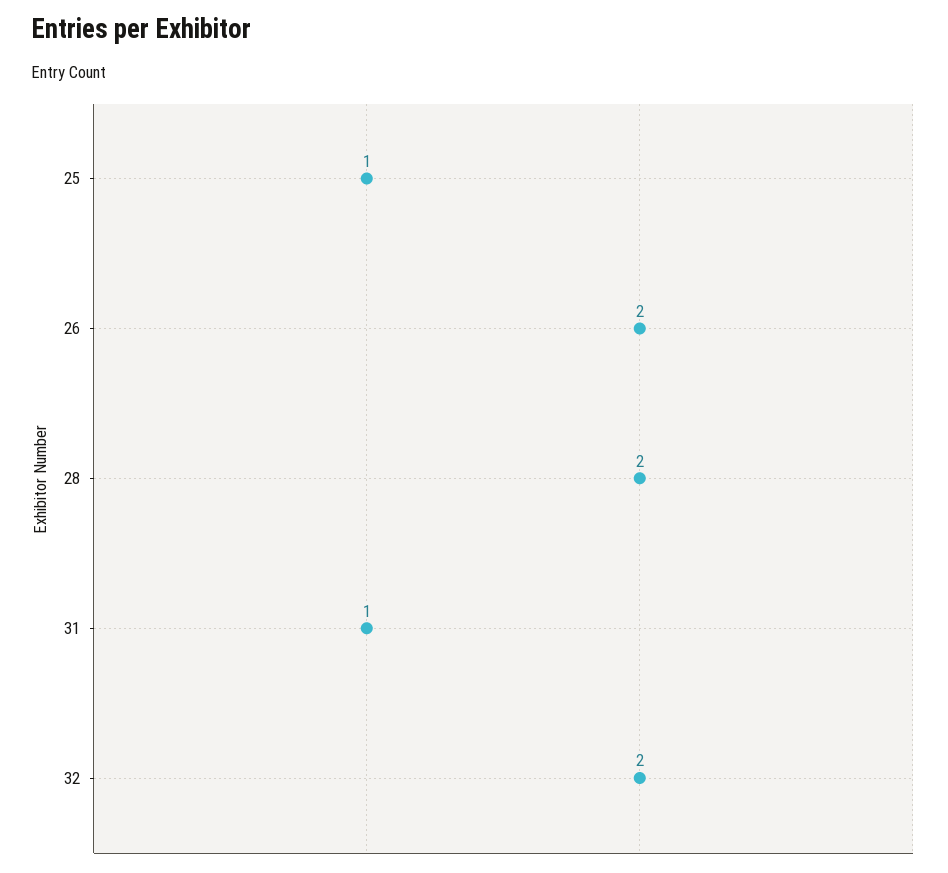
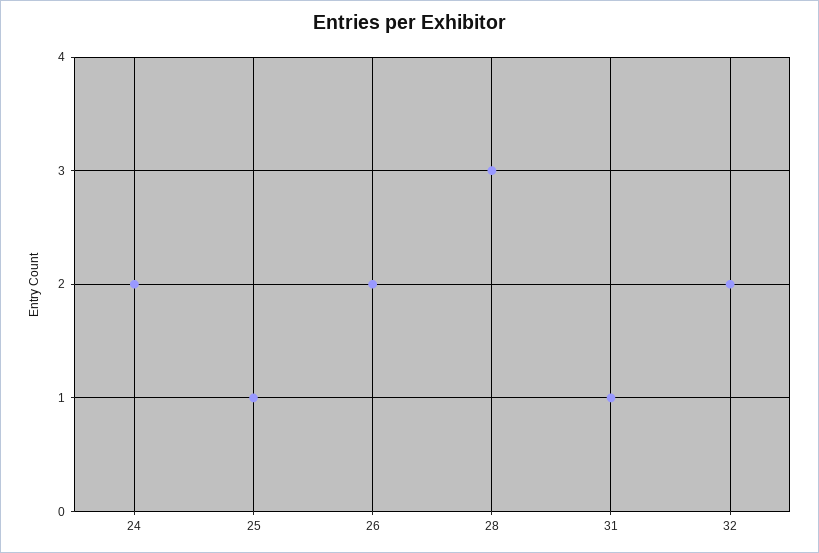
  {
    "25": 1,
    "26": 2,
-   "28": 2,
+   "28": 3,
    "31": 1,
-   "32": 2
+   "32": 2,
+   "24": 2
  }

